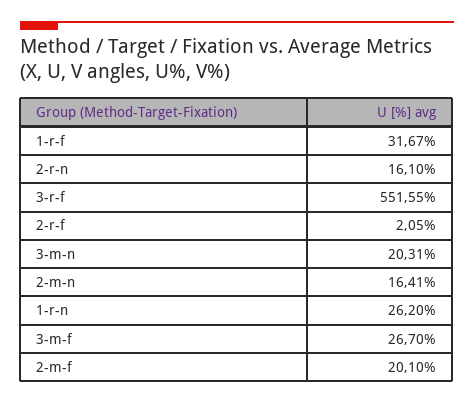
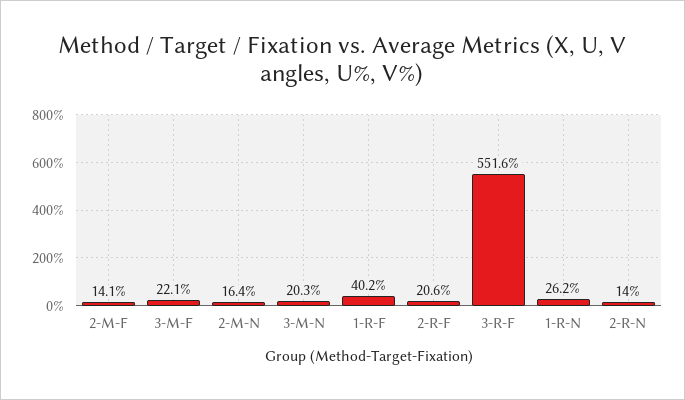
  {
-   "1-r-f": 31.67,
+   "1-r-f": 40.2,
-   "2-r-n": 16.1,
+   "2-r-n": 14,
    "3-r-f": 551.55,
-   "2-r-f": 2.05,
+   "2-r-f": 20.6,
    "3-m-n": 20.31,
    "2-m-n": 16.41,
    "1-r-n": 26.2,
-   "3-m-f": 26.7,
+   "3-m-f": 22.1,
-   "2-m-f": 20.1
+   "2-m-f": 14.1
  }

